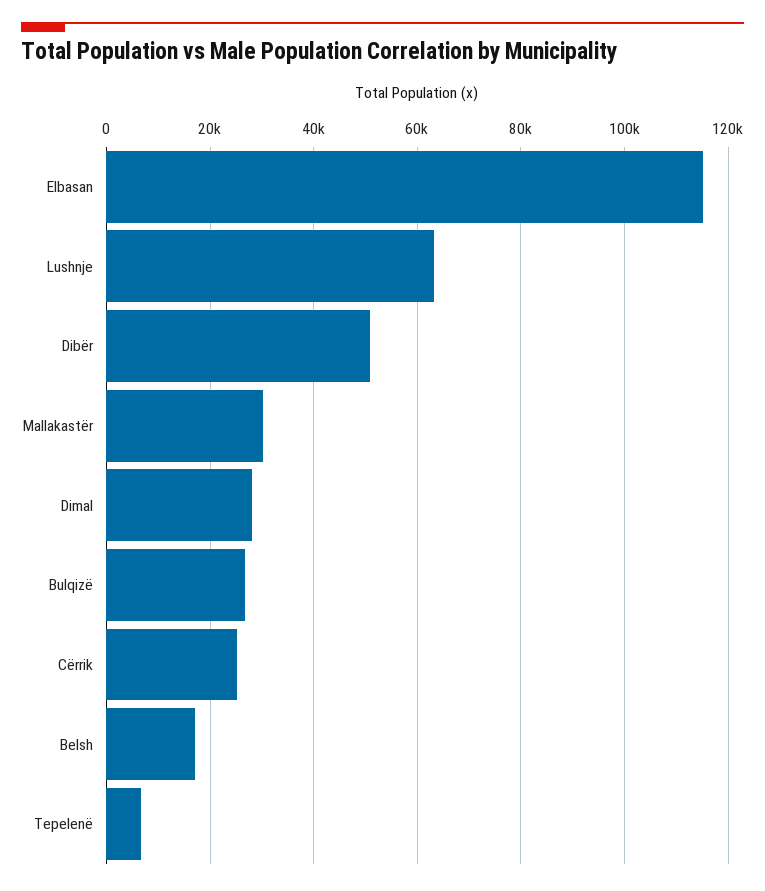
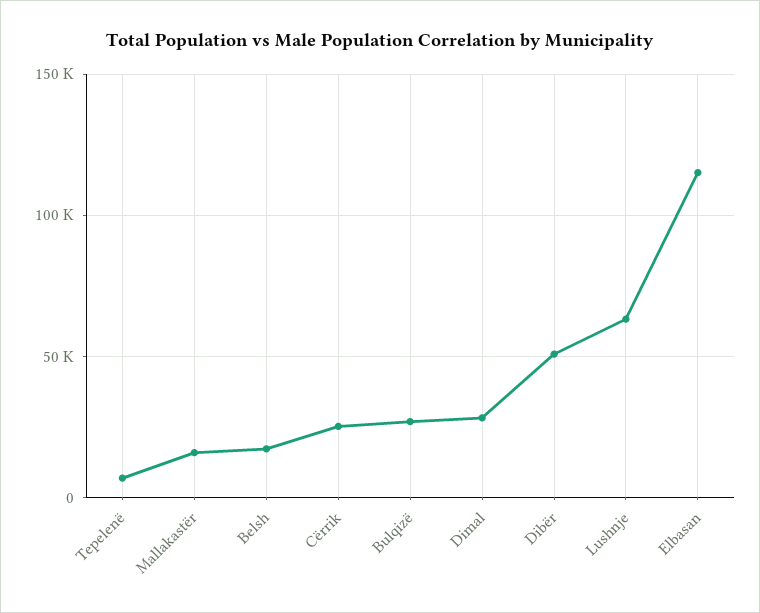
  {
    "Elbasan": 116000,
    "Lushnje": 64000,
    "Dibër": 50000,
-   "Mallakastër": 30000,
+   "Mallakastër": 15000,
    "Dimal": 28000,
    "Bulqizë": 26000,
    "Cërrik": 26000,
    "Belsh": 18000,
    "Tepelenë": 6000
  }

